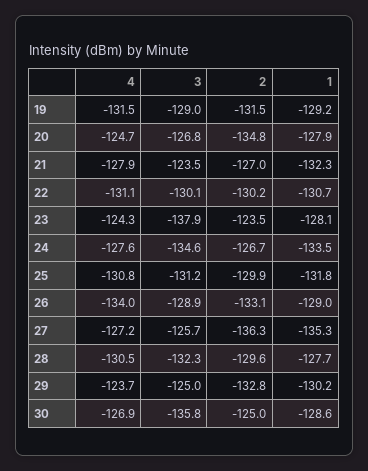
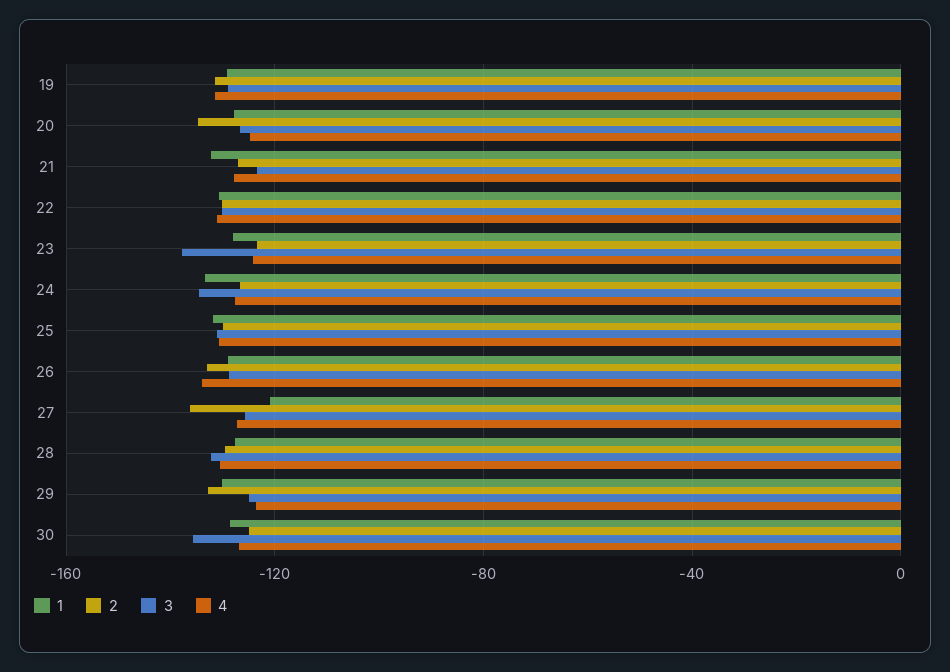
  {
    "4": {
      "19": -131.5,
      "20": -124.7,
      "21": -127.9,
      "22": -131.1,
      "23": -124.3,
      "24": -127.6,
      "25": -130.8,
      "26": -134,
      "27": -127.2,
      "28": -130.5,
      "29": -123.7,
      "30": -126.9
    },
    "3": {
      "19": -129,
      "20": -126.8,
      "21": -123.5,
      "22": -130.1,
      "23": -137.9,
      "24": -134.6,
      "25": -131.2,
      "26": -128.9,
      "27": -125.7,
      "28": -132.3,
      "29": -125,
      "30": -135.8
    },
    "2": {
      "19": -131.5,
      "20": -134.8,
      "21": -127,
      "22": -130.2,
      "23": -123.5,
      "24": -126.7,
      "25": -129.9,
      "26": -133.1,
      "27": -136.3,
      "28": -129.6,
      "29": -132.8,
      "30": -125
    },
    "1": {
      "19": -129.2,
      "20": -127.9,
      "21": -132.3,
      "22": -130.7,
      "23": -128.1,
      "24": -133.5,
      "25": -131.8,
      "26": -129,
-     "27": -135.3,
+     "27": -120,
      "28": -127.7,
      "29": -130.2,
      "30": -128.6
    }
  }

